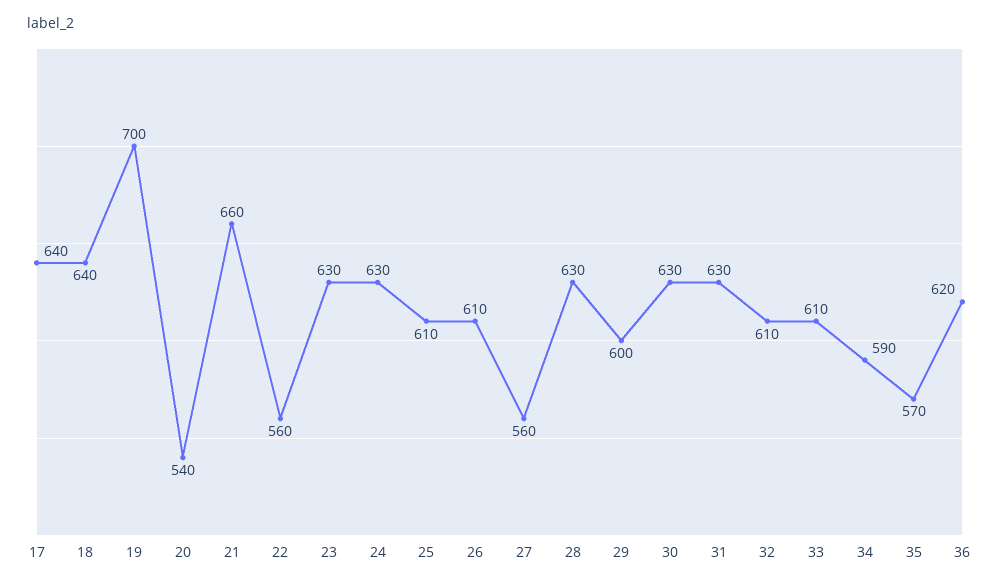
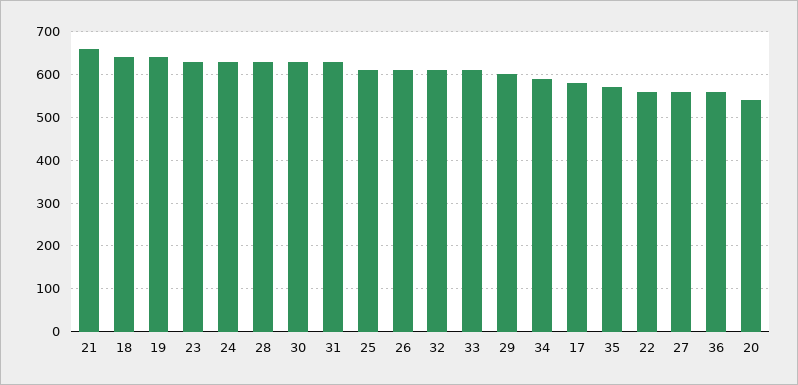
  {
-   "17": 640,
+   "17": 580,
    "18": 640,
-   "19": 700,
+   "19": 640,
    "20": 540,
    "21": 660,
    "22": 560,
    "23": 630,
    "24": 630,
    "25": 610,
    "26": 610,
    "27": 560,
    "28": 630,
    "29": 600,
    "30": 630,
    "31": 630,
    "32": 610,
    "33": 610,
    "34": 590,
    "35": 570,
-   "36": 620
+   "36": 560
  }

